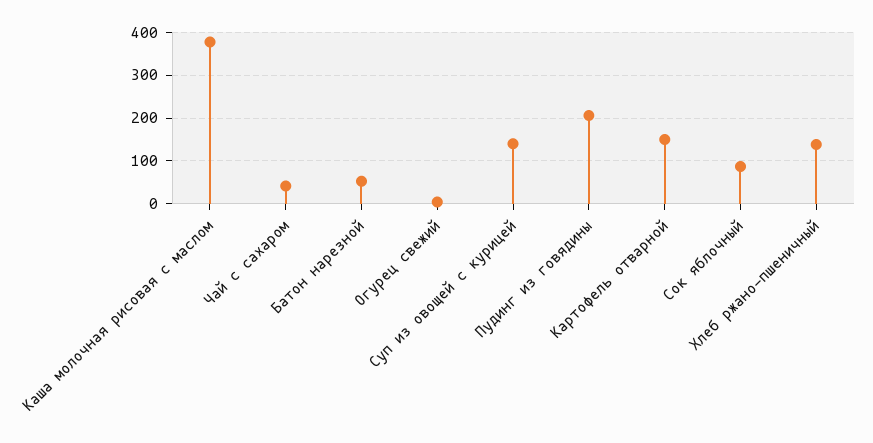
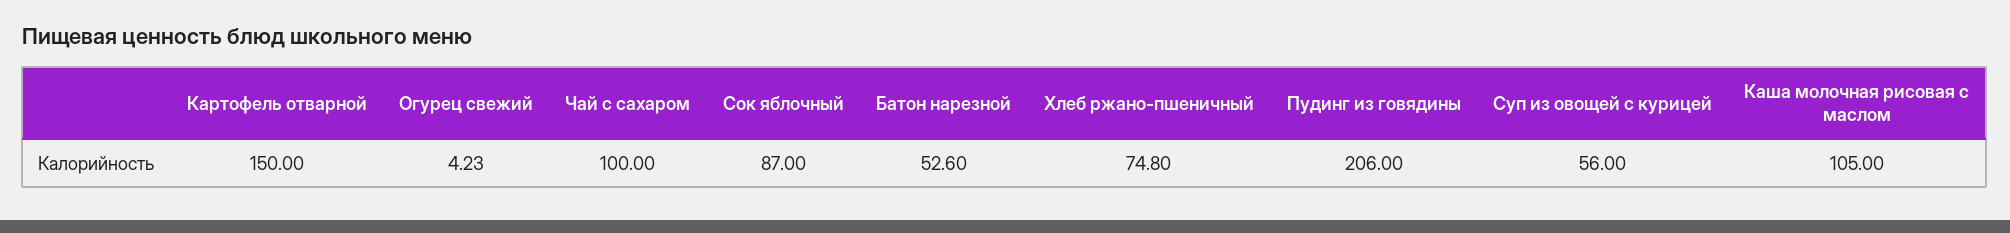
  {
-   "Каша молочная рисовая с маслом": 380,
+   "Каша молочная рисовая с маслом": 105,
-   "Чай с сахаром": 40,
+   "Чай с сахаром": 100,
    "Батон нарезной": 52.6,
    "Огурец свежий": 4.23,
-   "Суп из овощей с курицей": 140,
+   "Суп из овощей с курицей": 56,
    "Пудинг из говядины": 206,
    "Картофель отварной": 150,
    "Сок яблочный": 87,
-   "Хлеб ржано-пшеничный": 140
+   "Хлеб ржано-пшеничный": 74.8
  }

